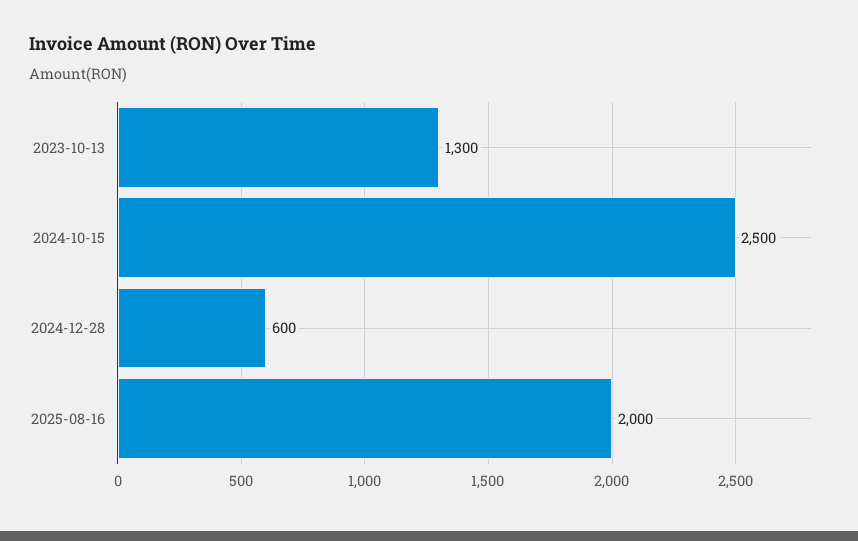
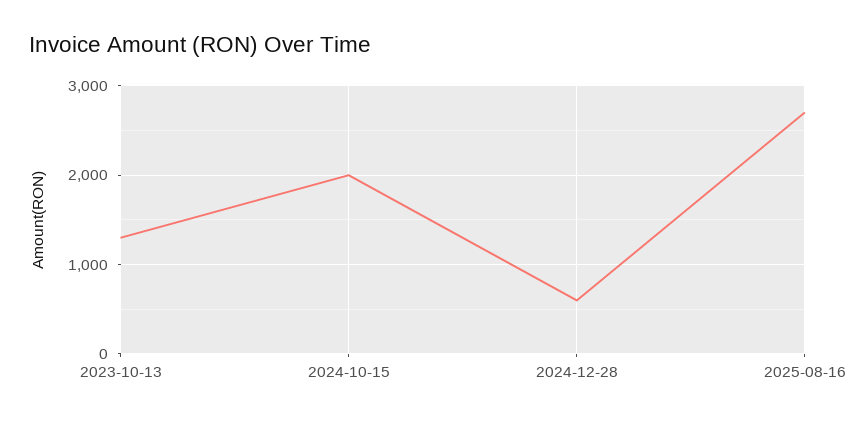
  {
    "2023-10-13": 1300,
-   "2024-10-15": 2500,
+   "2024-10-15": 2000,
    "2024-12-28": 600,
-   "2025-08-16": 2000
+   "2025-08-16": 2700
  }

